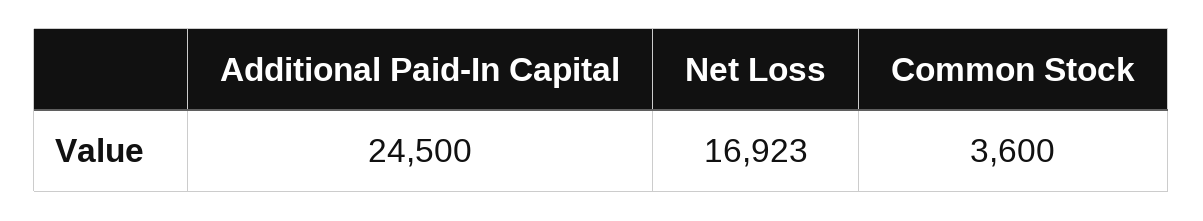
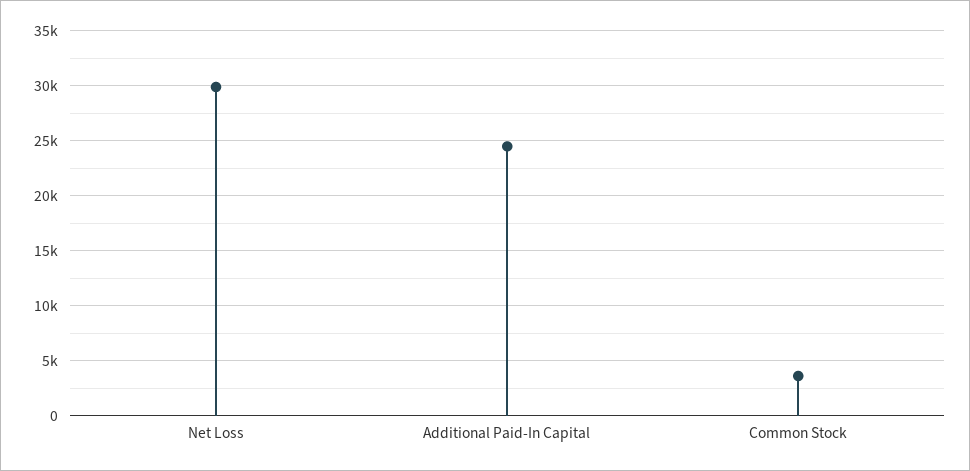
  {
    "Additional Paid-In Capital": 24500,
-   "Net Loss": 16923,
+   "Net Loss": 30000,
    "Common Stock": 3600
  }

